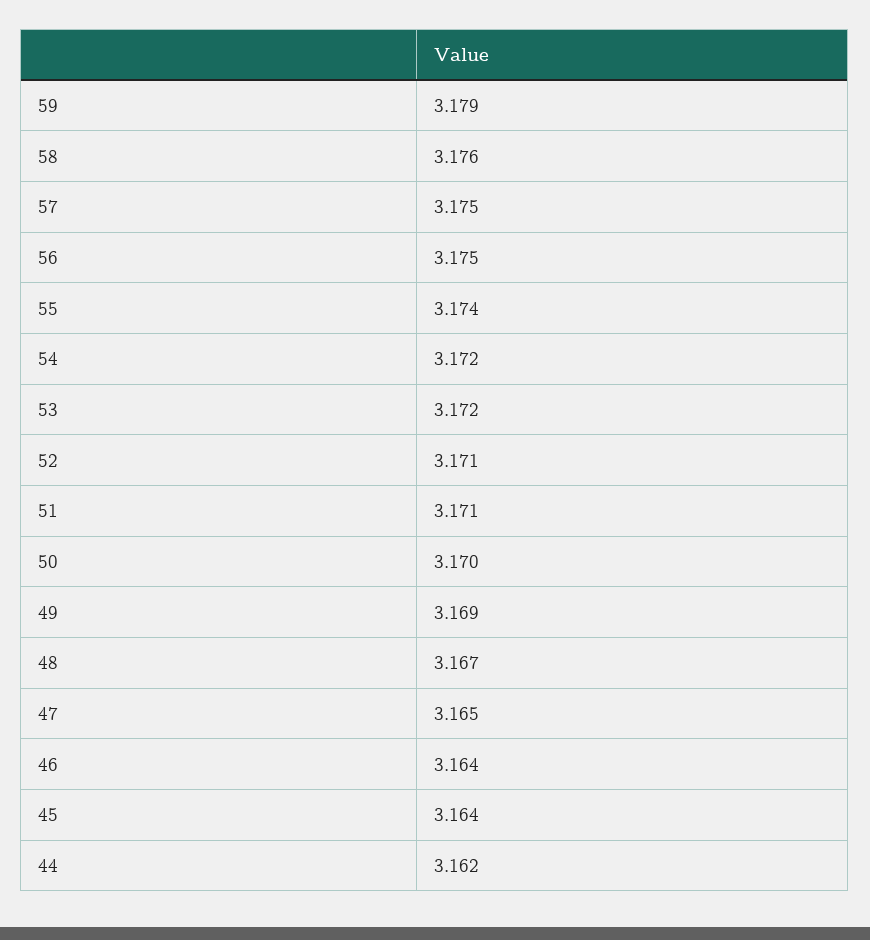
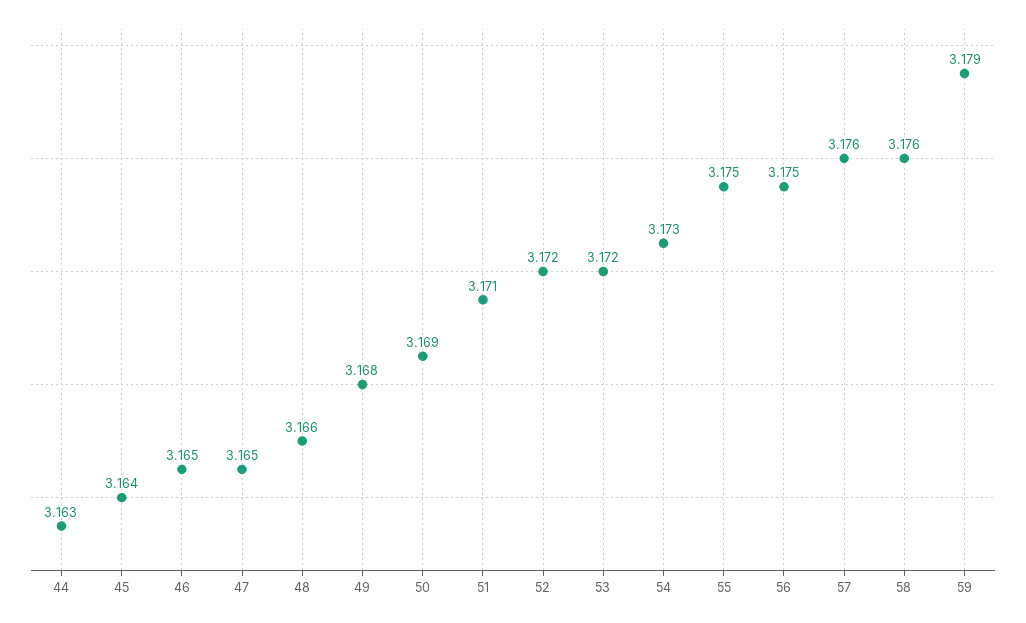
  {
    "59": 3.179,
    "58": 3.176,
-   "57": 3.175,
+   "57": 3.176,
    "56": 3.175,
-   "55": 3.174,
+   "55": 3.175,
-   "54": 3.172,
+   "54": 3.173,
    "53": 3.172,
-   "52": 3.171,
+   "52": 3.172,
    "51": 3.171,
-   "50": 3.17,
+   "50": 3.169,
-   "49": 3.169,
+   "49": 3.168,
-   "48": 3.167,
+   "48": 3.166,
    "47": 3.165,
-   "46": 3.164,
+   "46": 3.165,
    "45": 3.164,
-   "44": 3.162
+   "44": 3.163
  }

